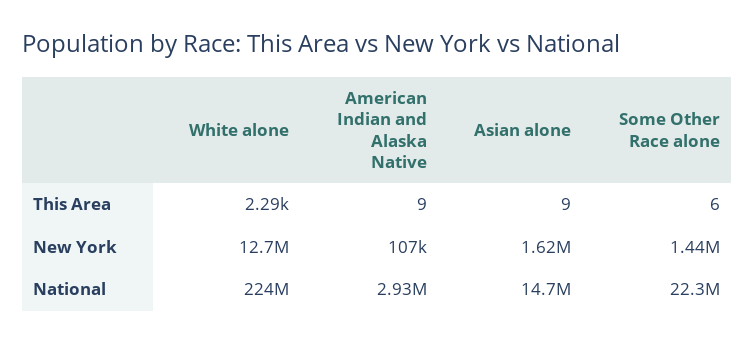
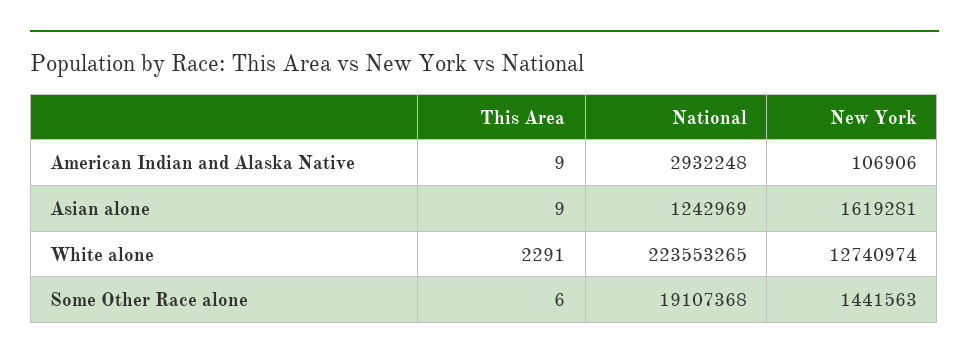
  {
    "White alone": {
      "This Area": 2291,
      "New York": 12740974,
      "National": 223553265
    },
    "American Indian and Alaska Native": {
      "This Area": 9,
      "New York": 106906,
      "National": 2932248
    },
    "Asian alone": {
      "This Area": 9,
      "New York": 1619281,
-     "National": 14700000
+     "National": 1242969
    },
    "Some Other Race alone": {
      "This Area": 6,
      "New York": 1441563,
-     "National": 22300000
+     "National": 19107368
    }
  }

